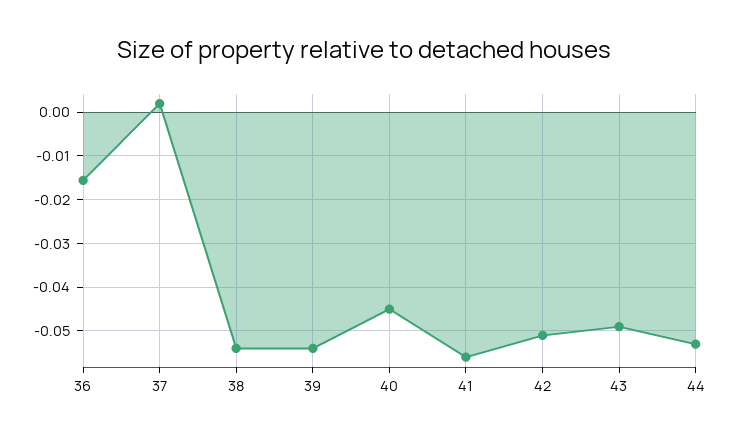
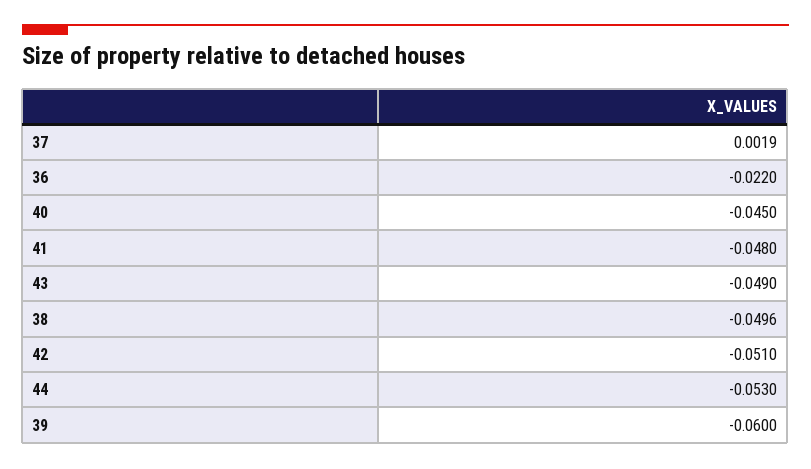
  {
-   "36": -0.016,
+   "36": -0.022,
    "37": 0.0019,
-   "38": -0.054,
+   "38": -0.0496,
-   "39": -0.054,
+   "39": -0.06,
    "40": -0.045,
-   "41": -0.056,
+   "41": -0.048,
    "42": -0.051,
    "43": -0.049,
    "44": -0.053
  }

